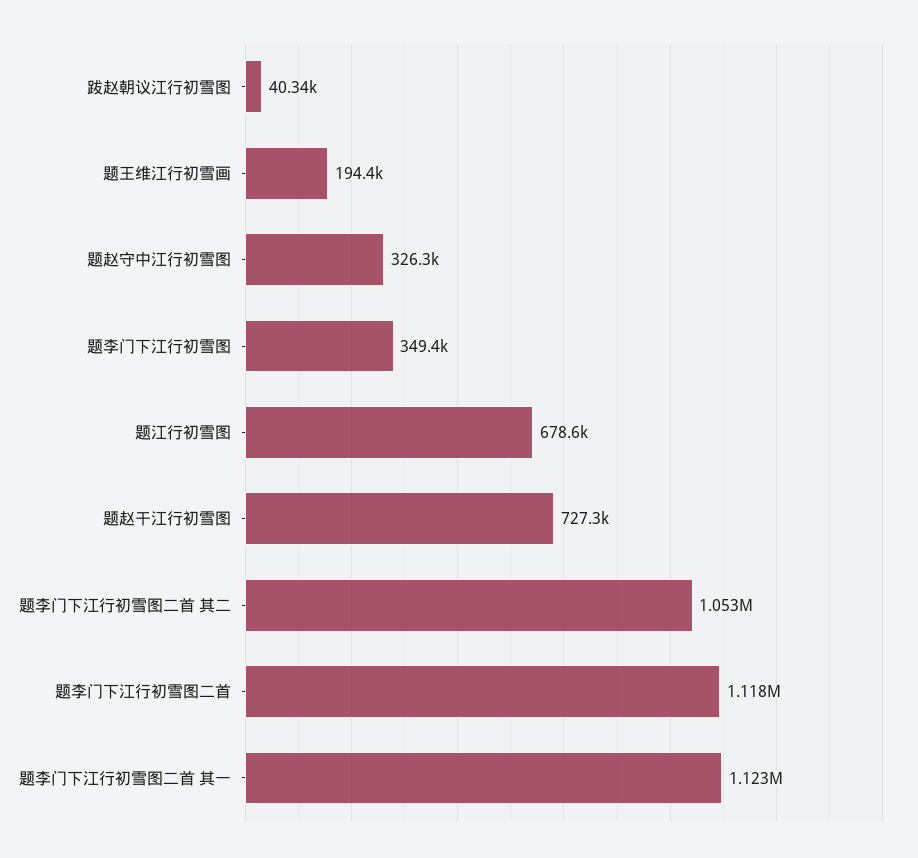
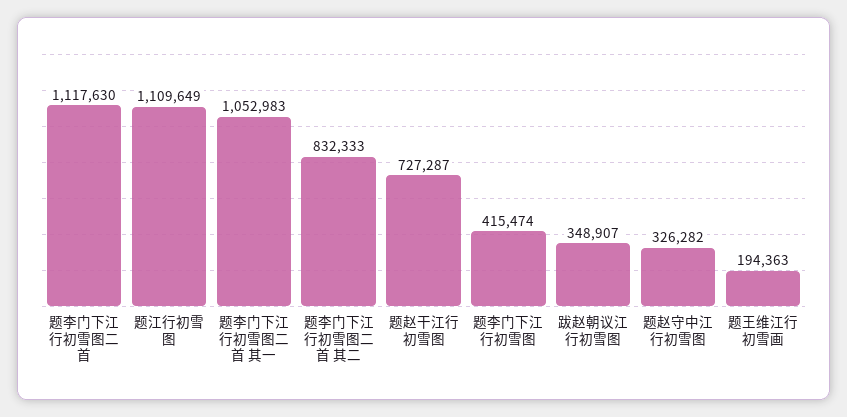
  {
-   "跋赵朝议江行初雪图": 40340,
+   "跋赵朝议江行初雪图": 348907,
    "题王维江行初雪画": 194363,
    "题赵守中江行初雪图": 326282,
-   "题李门下江行初雪图": 349400,
+   "题李门下江行初雪图": 415474,
-   "题江行初雪图": 678600,
+   "题江行初雪图": 1109649,
    "题赵干江行初雪图": 727287,
-   "题李门下江行初雪图二首 其二": 1053000,
+   "题李门下江行初雪图二首 其二": 832333,
    "题李门下江行初雪图二首": 1117630,
-   "题李门下江行初雪图二首 其一": 1123000
+   "题李门下江行初雪图二首 其一": 1052983
  }

